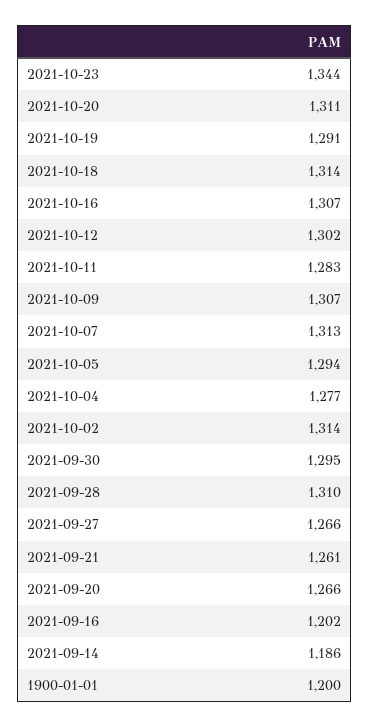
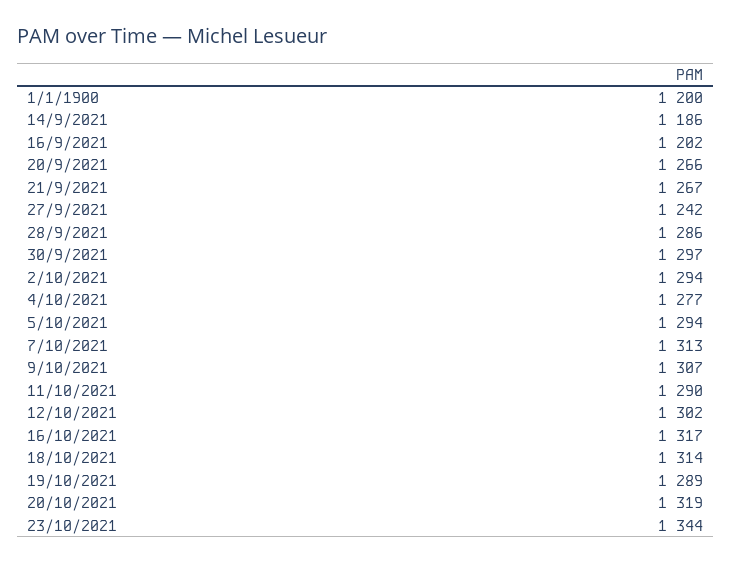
  {
    "2021-10-23": 1344,
-   "2021-10-20": 1311,
+   "2021-10-20": 1319,
-   "2021-10-19": 1291,
+   "2021-10-19": 1289,
    "2021-10-18": 1314,
-   "2021-10-16": 1307,
+   "2021-10-16": 1317,
    "2021-10-12": 1302,
-   "2021-10-11": 1283,
+   "2021-10-11": 1290,
    "2021-10-09": 1307,
    "2021-10-07": 1313,
    "2021-10-05": 1294,
    "2021-10-04": 1277,
-   "2021-10-02": 1314,
+   "2021-10-02": 1294,
-   "2021-09-30": 1295,
+   "2021-09-30": 1297,
-   "2021-09-28": 1310,
+   "2021-09-28": 1286,
-   "2021-09-27": 1266,
+   "2021-09-27": 1242,
-   "2021-09-21": 1261,
+   "2021-09-21": 1267,
    "2021-09-20": 1266,
    "2021-09-16": 1202,
    "2021-09-14": 1186,
    "1900-01-01": 1200
  }

